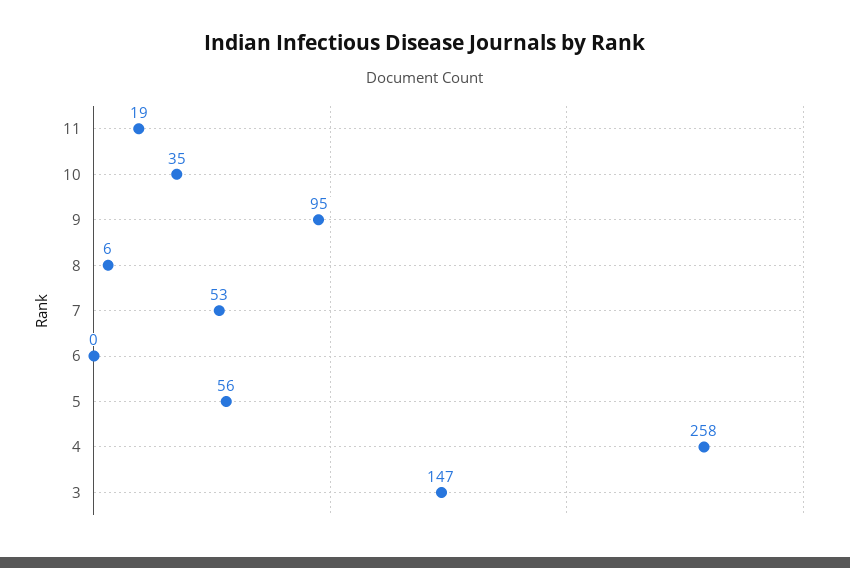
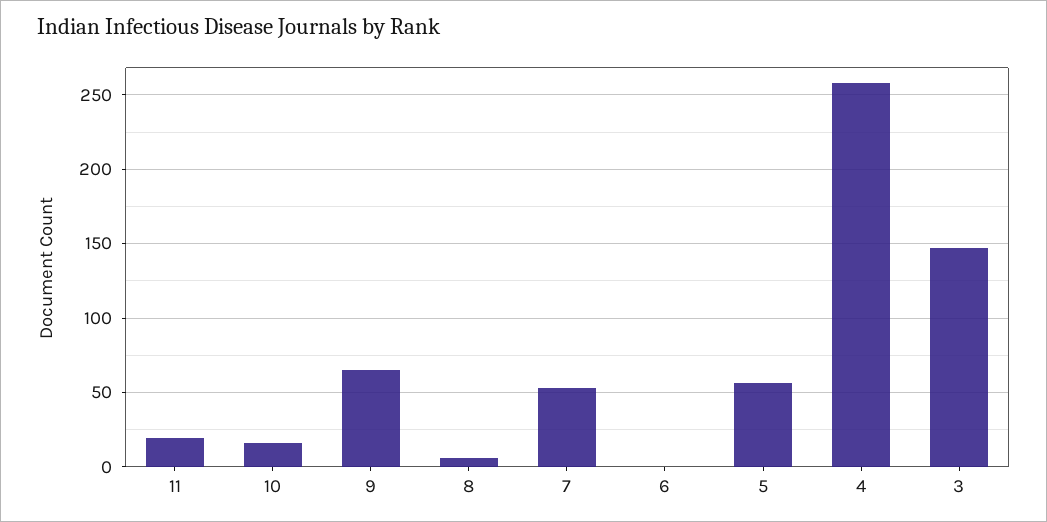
  {
    "11": 19,
-   "10": 35,
+   "10": 15,
-   "9": 95,
+   "9": 65,
    "8": 6,
    "7": 53,
    "6": 0,
    "5": 56,
    "4": 258,
    "3": 147
  }

